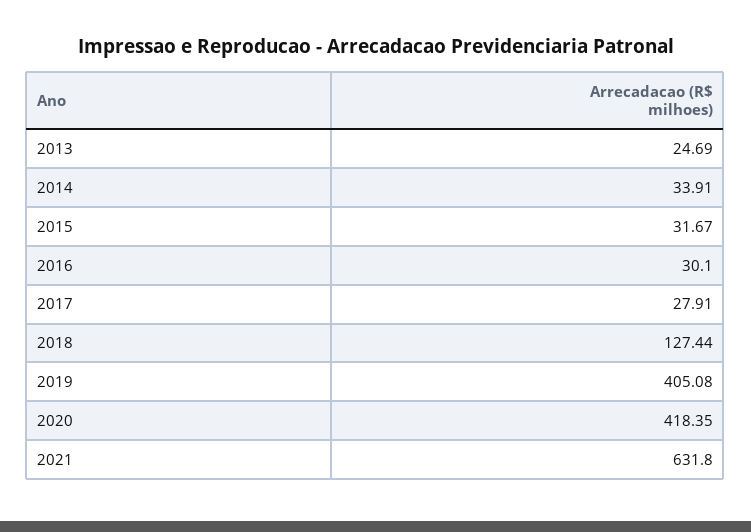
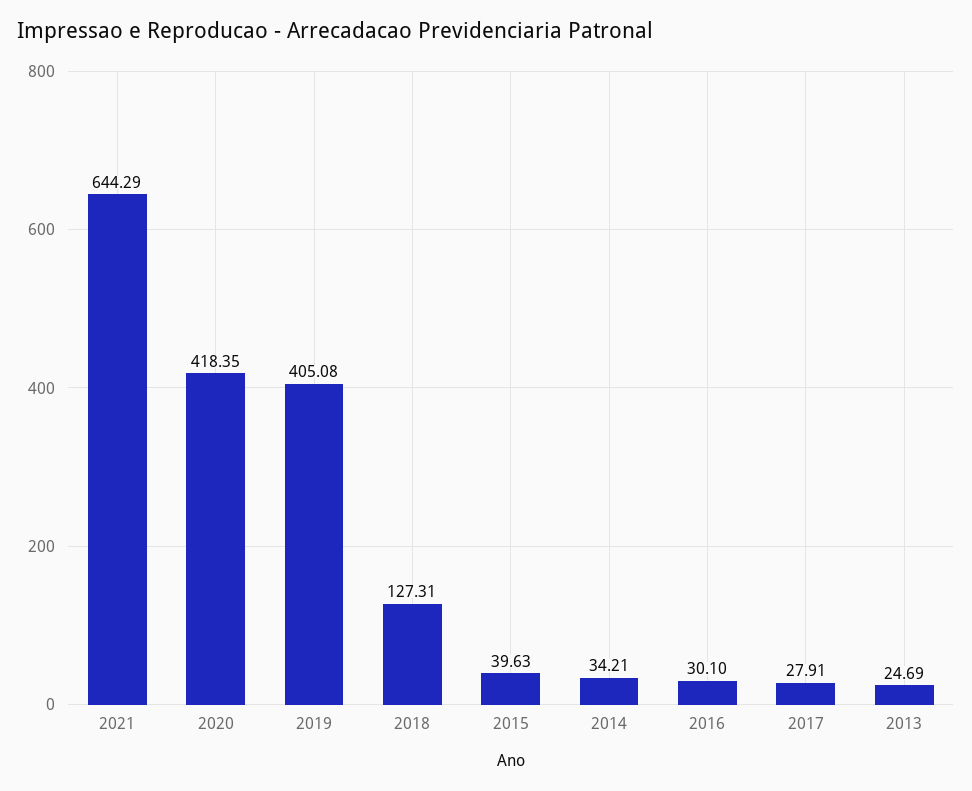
  {
    "2013": 24.69,
-   "2014": 33.91,
+   "2014": 34.21,
-   "2015": 31.67,
+   "2015": 39.63,
    "2016": 30.1,
    "2017": 27.91,
-   "2018": 127.44,
+   "2018": 127.31,
    "2019": 405.08,
    "2020": 418.35,
-   "2021": 631.8
+   "2021": 644.29
  }

